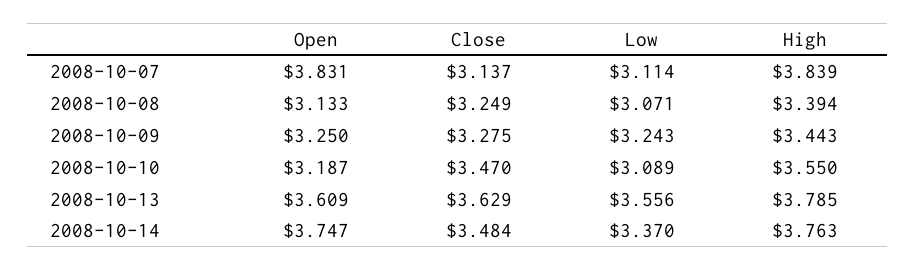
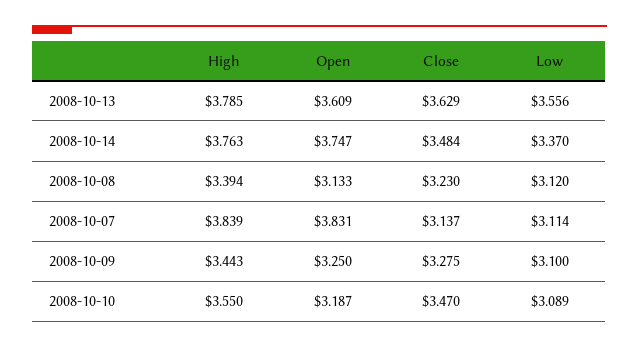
  {
    "Open": {
      "2008-10-07": 3.831,
      "2008-10-08": 3.133,
      "2008-10-09": 3.25,
      "2008-10-10": 3.187,
      "2008-10-13": 3.609,
      "2008-10-14": 3.747
    },
    "Close": {
      "2008-10-07": 3.137,
-     "2008-10-08": 3.249,
+     "2008-10-08": 3.23,
      "2008-10-09": 3.275,
      "2008-10-10": 3.47,
      "2008-10-13": 3.629,
      "2008-10-14": 3.484
    },
    "Low": {
      "2008-10-07": 3.114,
-     "2008-10-08": 3.071,
+     "2008-10-08": 3.12,
-     "2008-10-09": 3.243,
+     "2008-10-09": 3.1,
      "2008-10-10": 3.089,
      "2008-10-13": 3.556,
      "2008-10-14": 3.37
    },
    "High": {
      "2008-10-07": 3.839,
      "2008-10-08": 3.394,
      "2008-10-09": 3.443,
      "2008-10-10": 3.55,
      "2008-10-13": 3.785,
      "2008-10-14": 3.763
    }
  }

